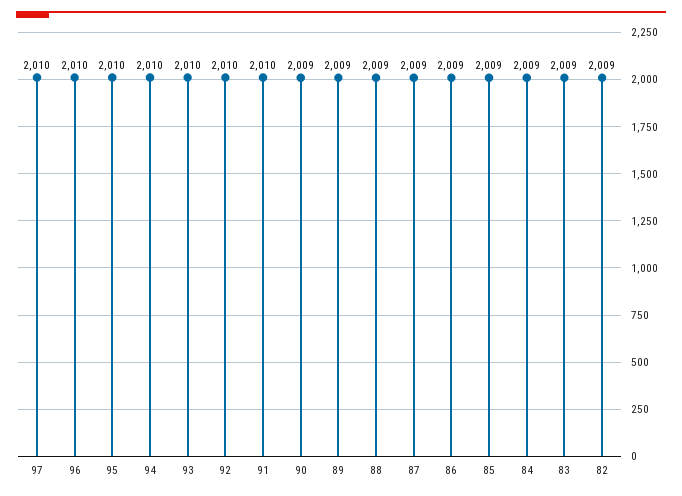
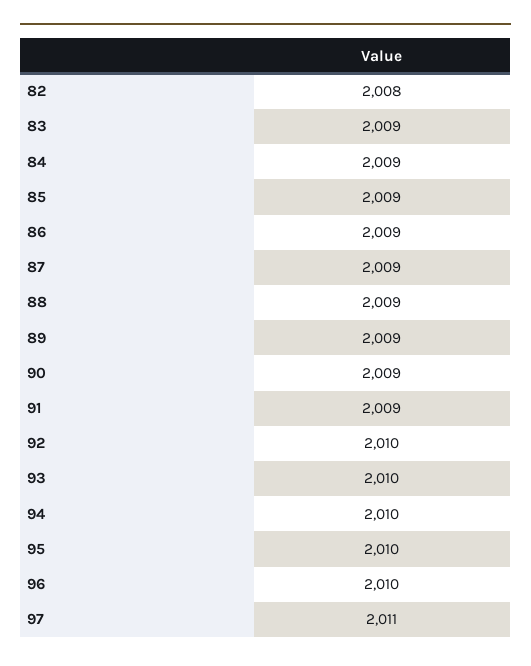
  {
-   "97": 2010,
+   "97": 2011,
    "96": 2010,
    "95": 2010,
    "94": 2010,
    "93": 2010,
    "92": 2010,
-   "91": 2010,
+   "91": 2009,
    "90": 2009,
    "89": 2009,
    "88": 2009,
    "87": 2009,
    "86": 2009,
    "85": 2009,
    "84": 2009,
    "83": 2009,
-   "82": 2009
+   "82": 2008
  }

